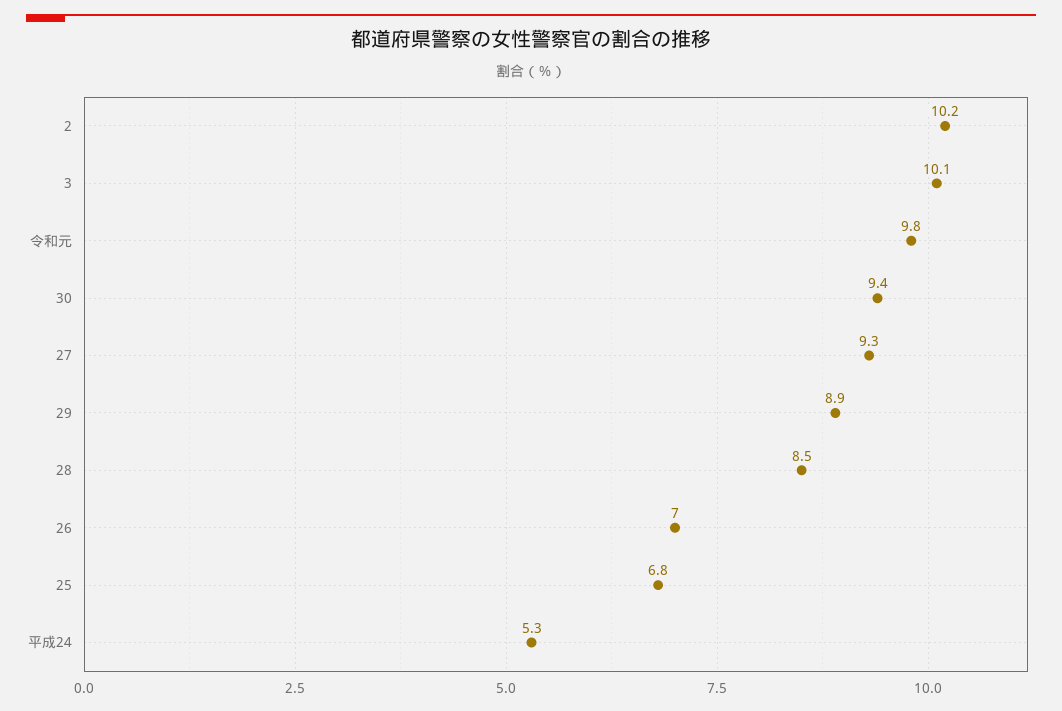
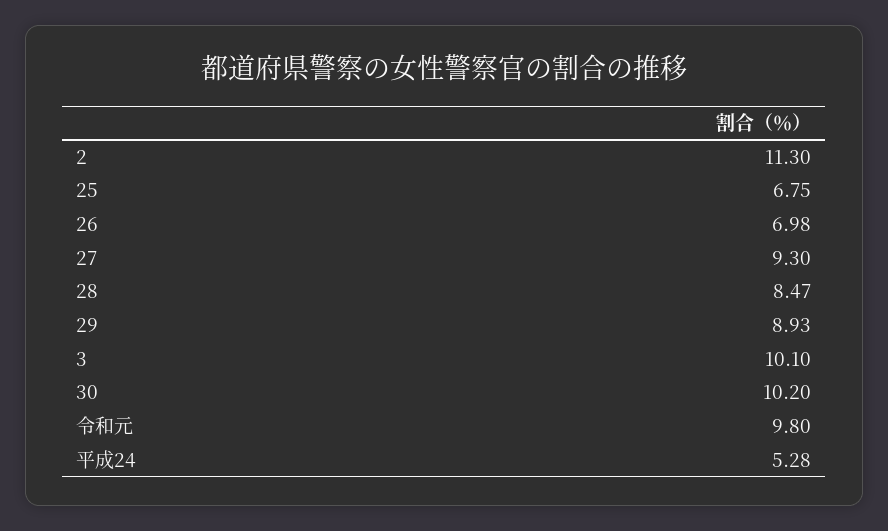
  {
-   "2": 10.2,
+   "2": 11.3,
    "3": 10.1,
    "令和元": 9.8,
-   "30": 9.4,
+   "30": 10.2,
    "27": 9.3,
    "29": 8.93,
    "28": 8.47,
    "26": 6.98,
    "25": 6.75,
    "平成24": 5.28
  }

